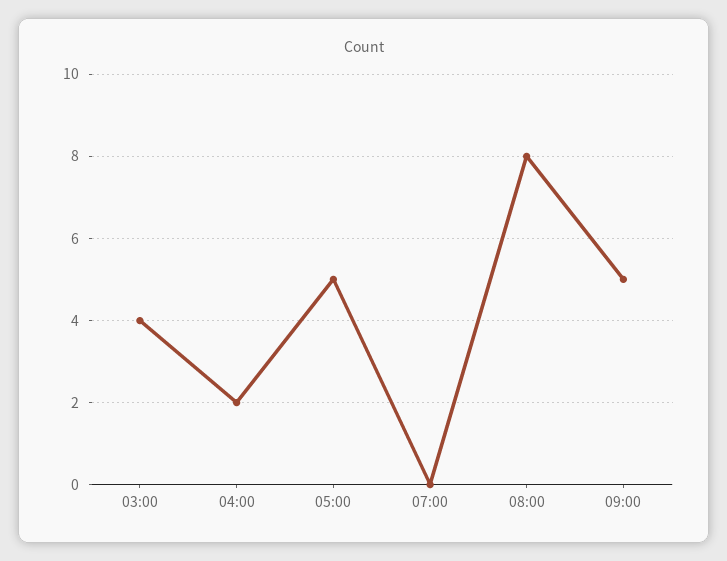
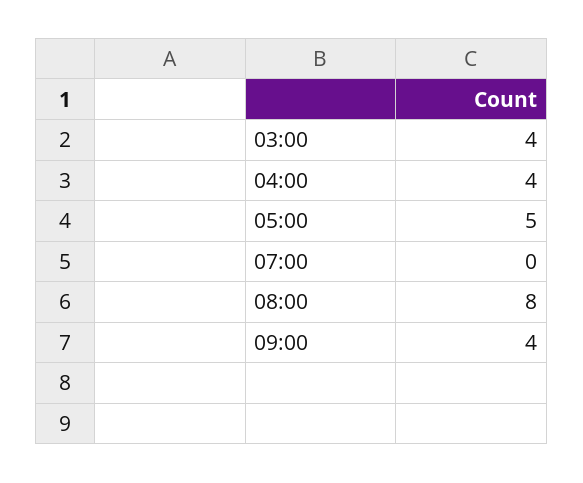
  {
    "03:00": 4,
-   "04:00": 2,
+   "04:00": 4,
    "05:00": 5,
    "07:00": 0,
    "08:00": 8,
-   "09:00": 5
+   "09:00": 4
  }

